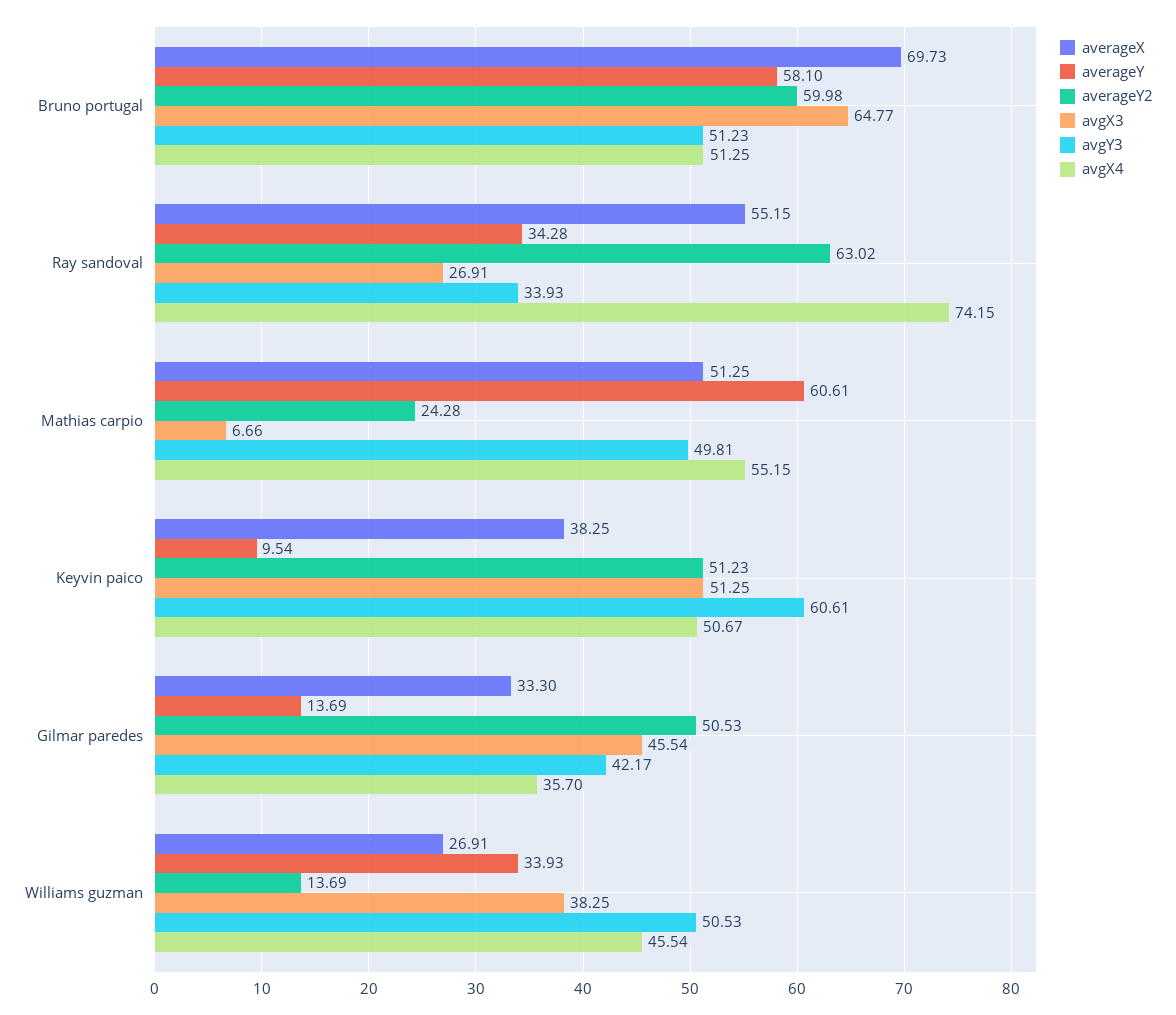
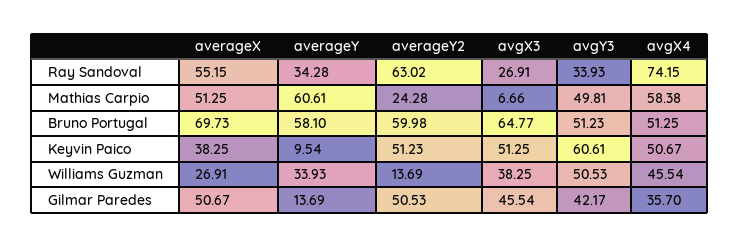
  {
    "averageX": {
      "Bruno portugal": 69.73,
      "Ray sandoval": 55.15,
      "Mathias carpio": 51.25,
      "Keyvin paico": 38.25,
-     "Gilmar paredes": 33.3,
+     "Gilmar paredes": 50.67,
      "Williams guzman": 26.91
    },
    "averageY": {
      "Bruno portugal": 58.1,
      "Ray sandoval": 34.28,
      "Mathias carpio": 60.61,
      "Keyvin paico": 9.54,
      "Gilmar paredes": 13.69,
      "Williams guzman": 33.93
    },
    "averageY2": {
      "Bruno portugal": 59.98,
      "Ray sandoval": 63.02,
      "Mathias carpio": 24.28,
      "Keyvin paico": 51.23,
      "Gilmar paredes": 50.53,
      "Williams guzman": 13.69
    },
    "avgX3": {
      "Bruno portugal": 64.77,
      "Ray sandoval": 26.91,
      "Mathias carpio": 6.66,
      "Keyvin paico": 51.25,
      "Gilmar paredes": 45.54,
      "Williams guzman": 38.25
    },
    "avgY3": {
      "Bruno portugal": 51.23,
      "Ray sandoval": 33.93,
      "Mathias carpio": 49.81,
      "Keyvin paico": 60.61,
      "Gilmar paredes": 42.17,
      "Williams guzman": 50.53
    },
    "avgX4": {
      "Bruno portugal": 51.25,
      "Ray sandoval": 74.15,
-     "Mathias carpio": 55.15,
+     "Mathias carpio": 58.38,
      "Keyvin paico": 50.67,
      "Gilmar paredes": 35.7,
      "Williams guzman": 45.54
    }
  }

